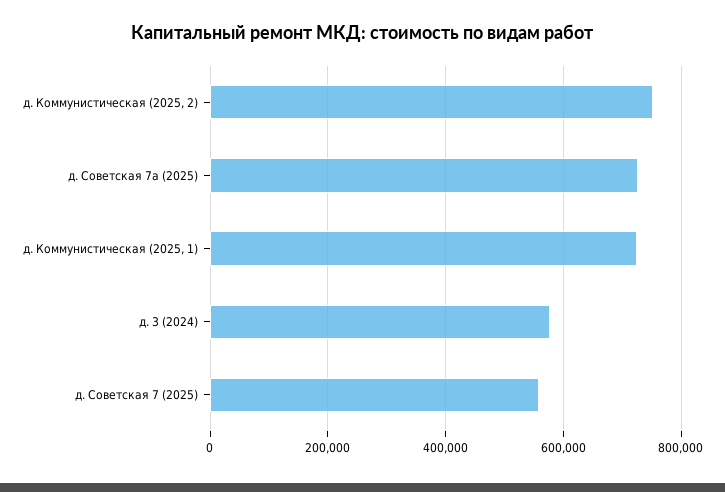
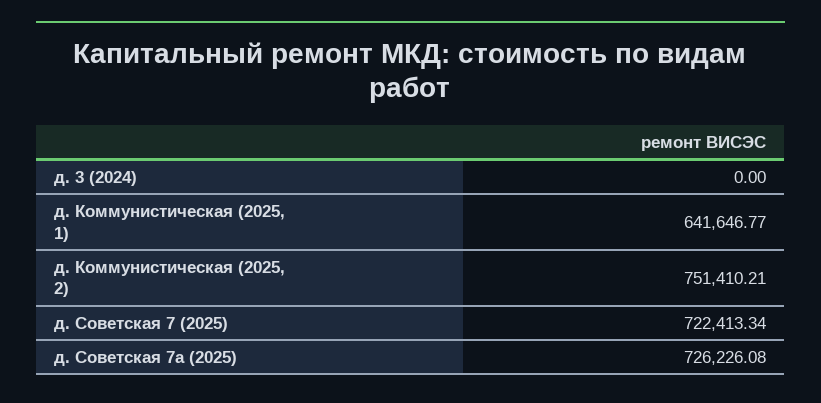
  {
    "д. Коммунистическая (2025, 2)": 751410.21,
    "д. Советская 7а (2025)": 726226.08,
-   "д. Коммунистическая (2025, 1)": 720000,
+   "д. Коммунистическая (2025, 1)": 641646.77,
-   "д. 3 (2024)": 580000,
+   "д. 3 (2024)": 0,
-   "д. Советская 7 (2025)": 560000
+   "д. Советская 7 (2025)": 722413.34
  }

